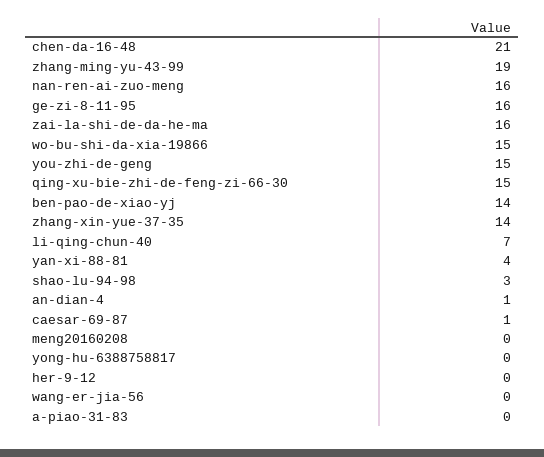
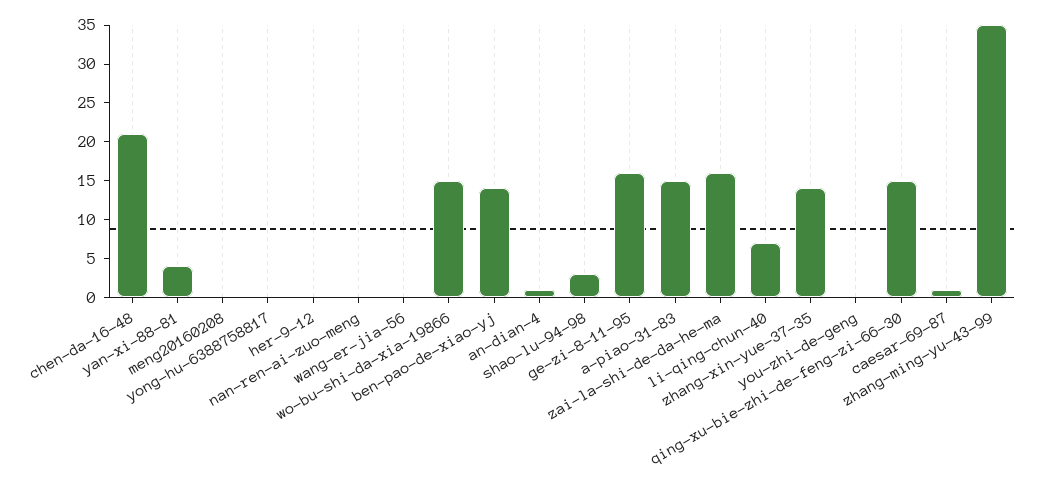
  {
    "chen-da-16-48": 21,
-   "zhang-ming-yu-43-99": 19,
+   "zhang-ming-yu-43-99": 35,
-   "nan-ren-ai-zuo-meng": 16,
+   "nan-ren-ai-zuo-meng": 0,
    "ge-zi-8-11-95": 16,
    "zai-la-shi-de-da-he-ma": 16,
    "wo-bu-shi-da-xia-19866": 15,
-   "you-zhi-de-geng": 15,
+   "you-zhi-de-geng": 0,
    "qing-xu-bie-zhi-de-feng-zi-66-30": 15,
    "ben-pao-de-xiao-yj": 14,
    "zhang-xin-yue-37-35": 14,
    "li-qing-chun-40": 7,
    "yan-xi-88-81": 4,
    "shao-lu-94-98": 3,
    "an-dian-4": 1,
    "caesar-69-87": 1,
    "meng20160208": 0,
    "yong-hu-6388758817": 0,
    "her-9-12": 0,
    "wang-er-jia-56": 0,
-   "a-piao-31-83": 0
+   "a-piao-31-83": 15
  }

